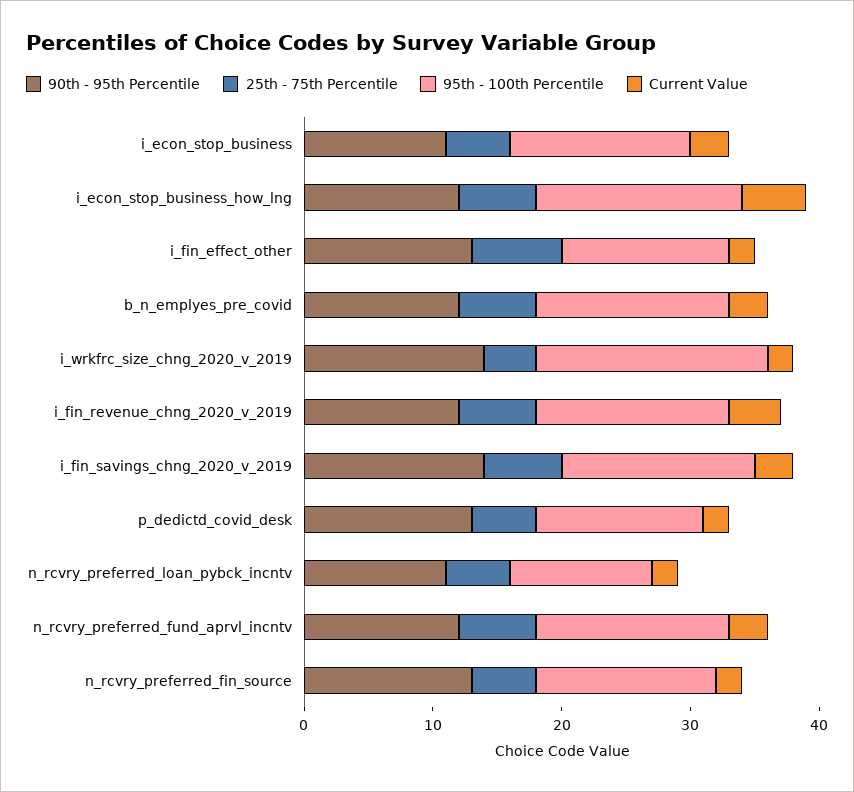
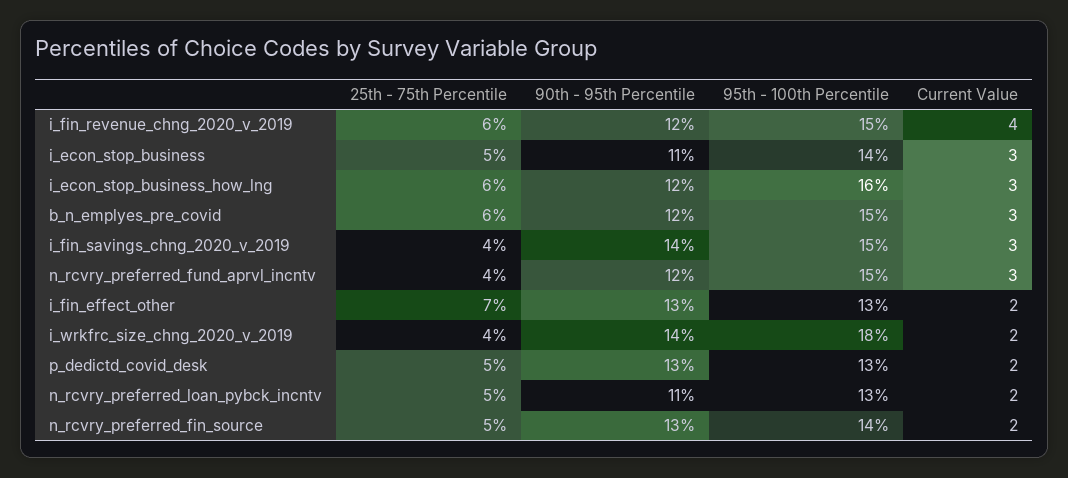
  {
    "90th - 95th Percentile": {
      "i_econ_stop_business": 11,
      "i_econ_stop_business_how_lng": 12,
      "i_fin_effect_other": 13,
      "b_n_emplyes_pre_covid": 12,
      "i_wrkfrc_size_chng_2020_v_2019": 14,
      "i_fin_revenue_chng_2020_v_2019": 12,
      "i_fin_savings_chng_2020_v_2019": 14,
      "p_dedictd_covid_desk": 13,
      "n_rcvry_preferred_loan_pybck_incntv": 11,
      "n_rcvry_preferred_fund_aprvl_incntv": 12,
      "n_rcvry_preferred_fin_source": 13
    },
    "25th - 75th Percentile": {
      "i_econ_stop_business": 5,
      "i_econ_stop_business_how_lng": 6,
      "i_fin_effect_other": 7,
      "b_n_emplyes_pre_covid": 6,
      "i_wrkfrc_size_chng_2020_v_2019": 4,
      "i_fin_revenue_chng_2020_v_2019": 6,
-     "i_fin_savings_chng_2020_v_2019": 6,
+     "i_fin_savings_chng_2020_v_2019": 4,
      "p_dedictd_covid_desk": 5,
      "n_rcvry_preferred_loan_pybck_incntv": 5,
-     "n_rcvry_preferred_fund_aprvl_incntv": 6,
+     "n_rcvry_preferred_fund_aprvl_incntv": 4,
      "n_rcvry_preferred_fin_source": 5
    },
    "95th - 100th Percentile": {
      "i_econ_stop_business": 14,
      "i_econ_stop_business_how_lng": 16,
      "i_fin_effect_other": 13,
      "b_n_emplyes_pre_covid": 15,
      "i_wrkfrc_size_chng_2020_v_2019": 18,
      "i_fin_revenue_chng_2020_v_2019": 15,
      "i_fin_savings_chng_2020_v_2019": 15,
      "p_dedictd_covid_desk": 13,
-     "n_rcvry_preferred_loan_pybck_incntv": 11,
+     "n_rcvry_preferred_loan_pybck_incntv": 13,
      "n_rcvry_preferred_fund_aprvl_incntv": 15,
      "n_rcvry_preferred_fin_source": 14
    },
    "Current Value": {
      "i_econ_stop_business": 3,
-     "i_econ_stop_business_how_lng": 5,
+     "i_econ_stop_business_how_lng": 3,
      "i_fin_effect_other": 2,
      "b_n_emplyes_pre_covid": 3,
      "i_wrkfrc_size_chng_2020_v_2019": 2,
      "i_fin_revenue_chng_2020_v_2019": 4,
      "i_fin_savings_chng_2020_v_2019": 3,
      "p_dedictd_covid_desk": 2,
      "n_rcvry_preferred_loan_pybck_incntv": 2,
      "n_rcvry_preferred_fund_aprvl_incntv": 3,
      "n_rcvry_preferred_fin_source": 2
    }
  }

